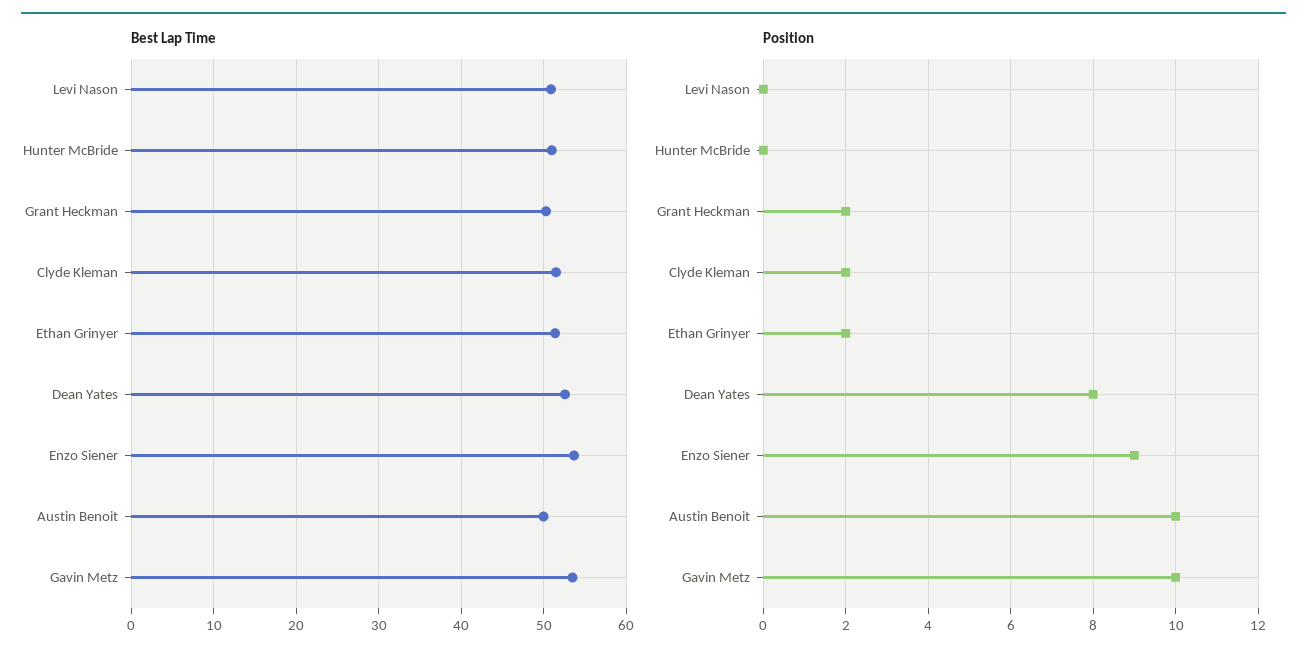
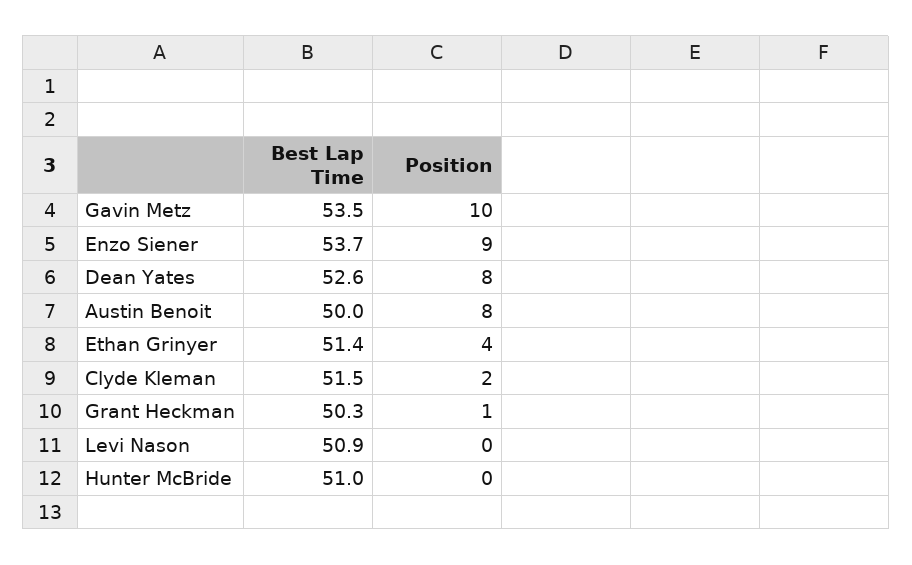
  {
    "Best Lap Time": {
      "Levi Nason": 50.9,
      "Hunter McBride": 51,
      "Grant Heckman": 50.3,
      "Clyde Kleman": 51.5,
      "Ethan Grinyer": 51.4,
      "Dean Yates": 52.6,
      "Enzo Siener": 53.7,
      "Austin Benoit": 50,
      "Gavin Metz": 53.5
    },
    "Position": {
      "Levi Nason": 0,
      "Hunter McBride": 0,
-     "Grant Heckman": 2,
+     "Grant Heckman": 1,
      "Clyde Kleman": 2,
-     "Ethan Grinyer": 2,
+     "Ethan Grinyer": 4,
      "Dean Yates": 8,
      "Enzo Siener": 9,
-     "Austin Benoit": 10,
+     "Austin Benoit": 8,
      "Gavin Metz": 10
    }
  }

